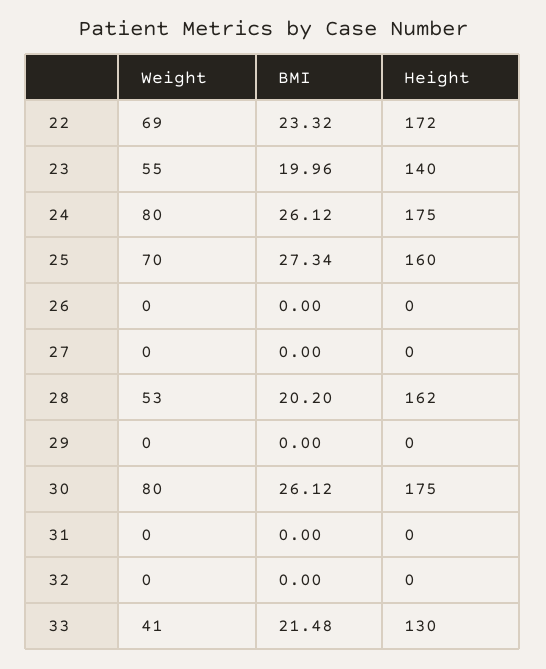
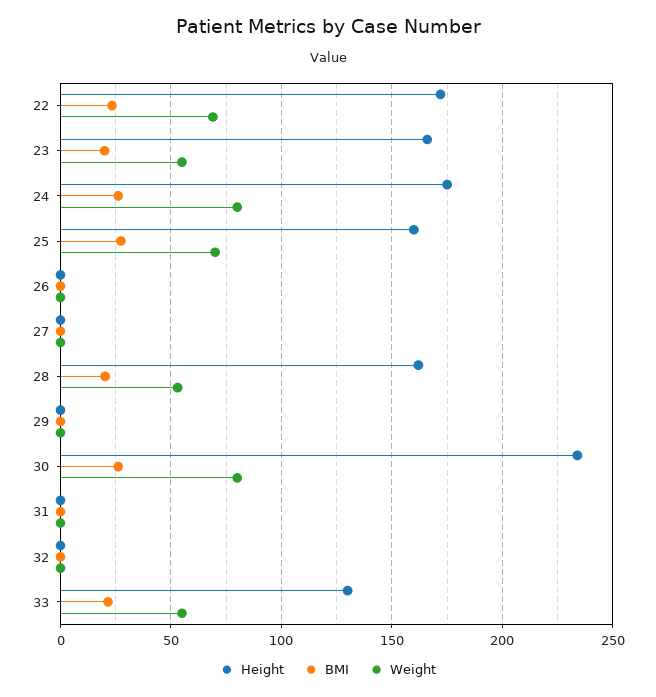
  {
    "Weight": {
      "22": 69,
      "23": 55,
      "24": 80,
      "25": 70,
      "26": 0,
      "27": 0,
      "28": 53,
      "29": 0,
      "30": 80,
      "31": 0,
      "32": 0,
-     "33": 41
+     "33": 55
    },
    "BMI": {
      "22": 23.32,
      "23": 19.96,
      "24": 26.12,
      "25": 27.34,
      "26": 0,
      "27": 0,
      "28": 20.2,
      "29": 0,
      "30": 26.12,
      "31": 0,
      "32": 0,
      "33": 21.48
    },
    "Height": {
      "22": 172,
-     "23": 140,
+     "23": 165,
      "24": 175,
      "25": 160,
      "26": 0,
      "27": 0,
      "28": 162,
      "29": 0,
-     "30": 175,
+     "30": 235,
      "31": 0,
      "32": 0,
      "33": 130
    }
  }

